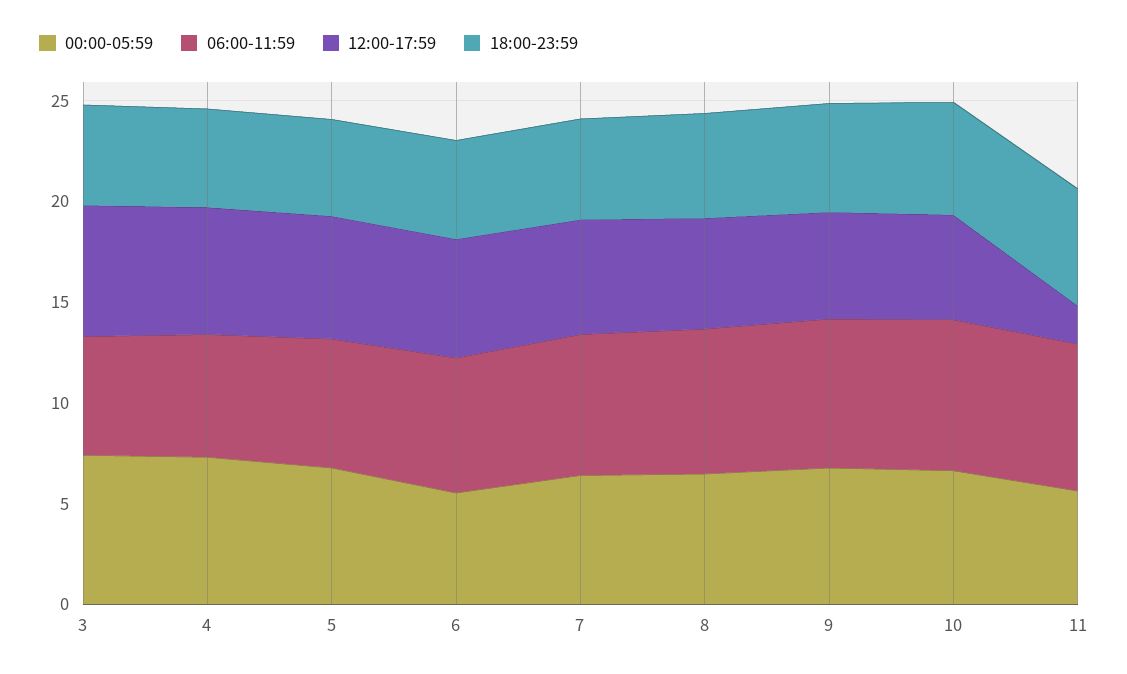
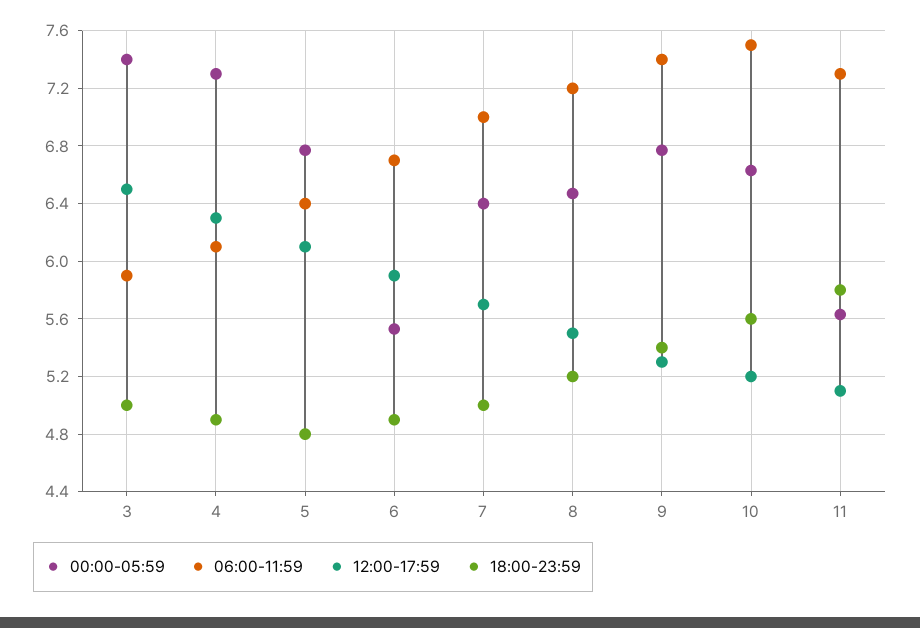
  {
    "00:00-05:59": {
      "3": 7.4,
      "4": 7.3,
      "5": 6.75,
      "6": 5.55,
      "7": 6.4,
      "8": 6.45,
      "9": 6.75,
      "10": 6.65,
      "11": 5.65
    },
    "06:00-11:59": {
      "3": 5.9,
      "4": 6.1,
      "5": 6.4,
      "6": 6.7,
      "7": 7,
      "8": 7.2,
      "9": 7.4,
      "10": 7.5,
      "11": 7.3
    },
    "12:00-17:59": {
      "3": 6.5,
      "4": 6.3,
      "5": 6.1,
      "6": 5.9,
      "7": 5.7,
      "8": 5.5,
      "9": 5.3,
      "10": 5.2,
-     "11": 2
+     "11": 5.1
    },
    "18:00-23:59": {
      "3": 5,
      "4": 4.9,
      "5": 4.8,
      "6": 4.9,
      "7": 5,
      "8": 5.2,
      "9": 5.4,
      "10": 5.6,
      "11": 5.8
    }
  }

